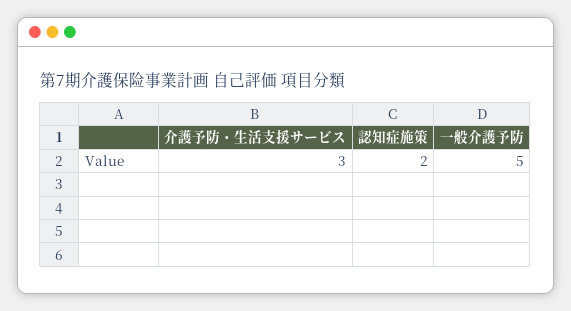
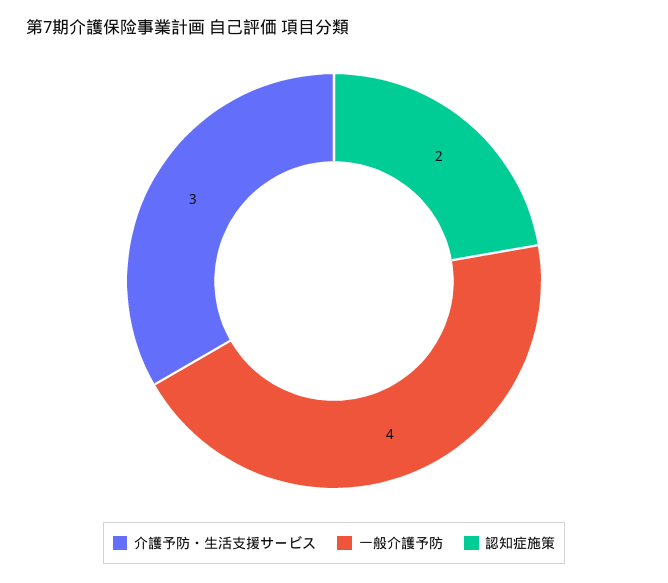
  {
    "介護予防・生活支援サービス": 3,
    "認知症施策": 2,
-   "一般介護予防": 5
+   "一般介護予防": 4
  }

